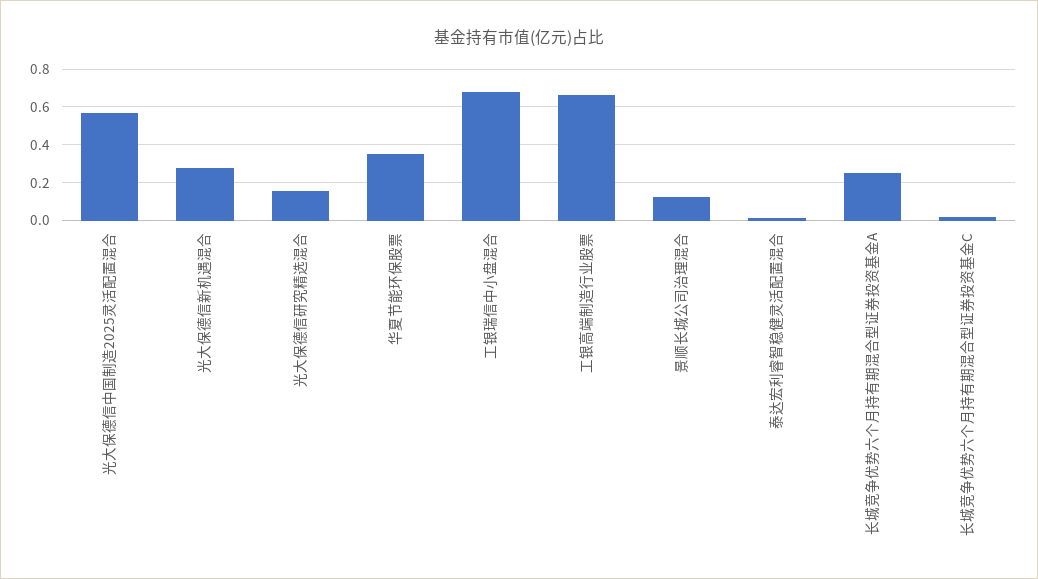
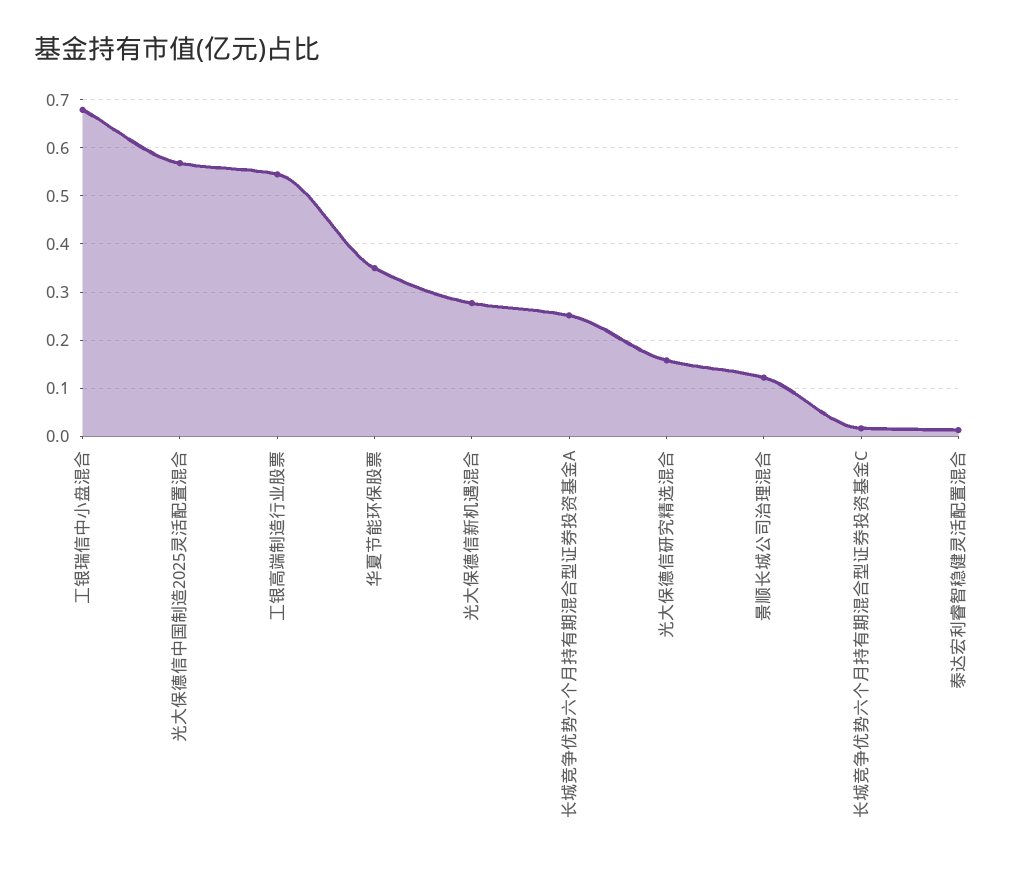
  {
    "光大保德信中国制造2025灵活配置混合": 0.56,
    "光大保德信新机遇混合": 0.28,
    "光大保德信研究精选混合": 0.16,
    "华夏节能环保股票": 0.34,
    "工银瑞信中小盘混合": 0.68,
-   "工银高端制造行业股票": 0.65,
+   "工银高端制造行业股票": 0.54,
    "景顺长城公司治理混合": 0.12,
    "泰达宏利睿智稳健灵活配置混合": 0.02,
    "长城竞争优势六个月持有期混合型证券投资基金A": 0.26,
    "长城竞争优势六个月持有期混合型证券投资基金C": 0.02
  }

